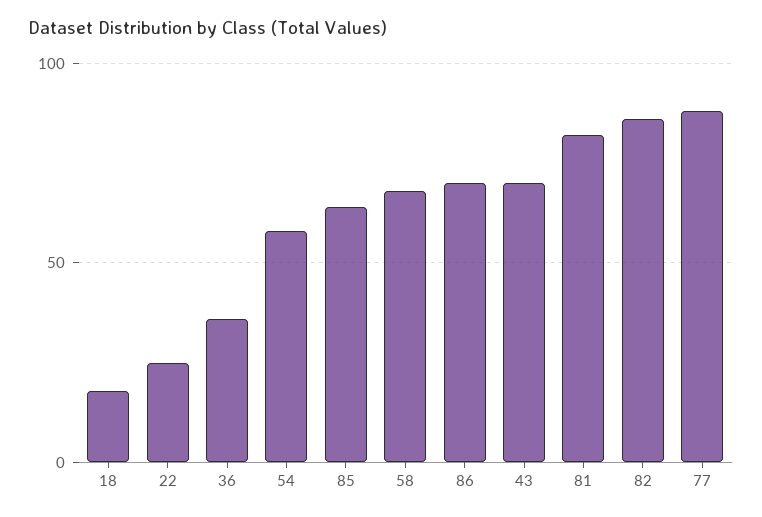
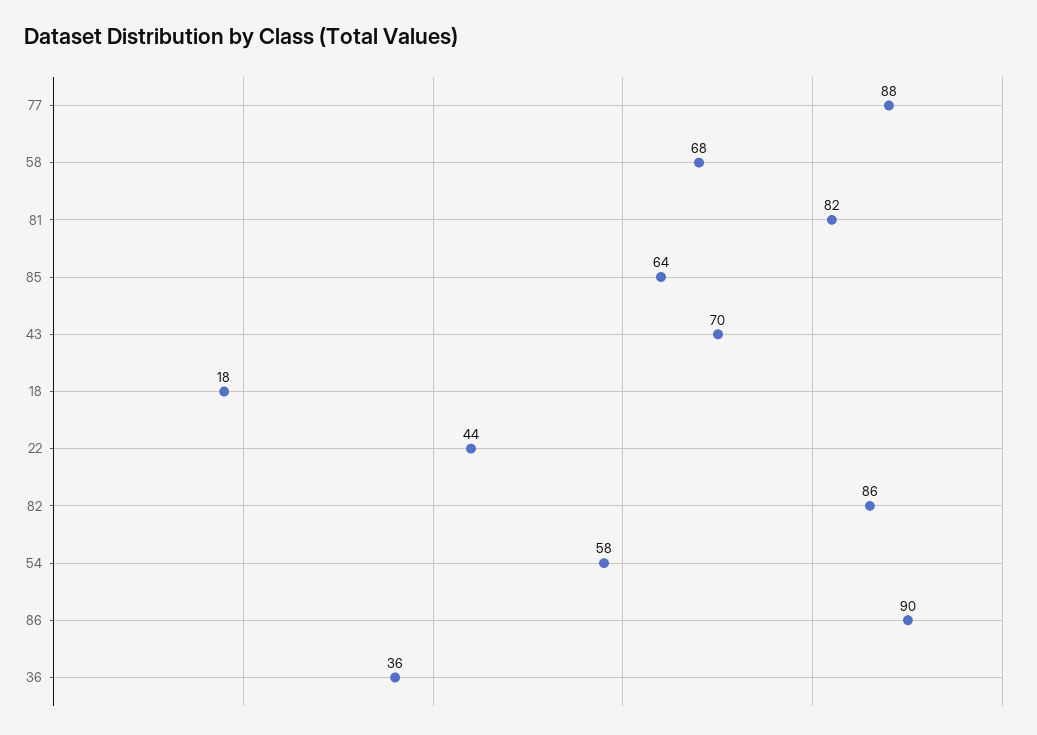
  {
    "18": 18,
-   "22": 25,
+   "22": 44,
    "36": 36,
    "54": 58,
    "85": 64,
    "58": 68,
-   "86": 70,
+   "86": 90,
    "43": 70,
    "81": 82,
    "82": 86,
    "77": 88
  }

